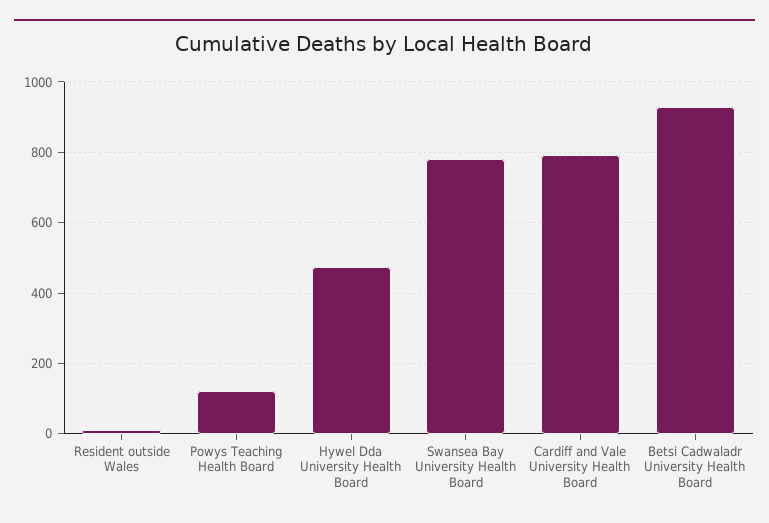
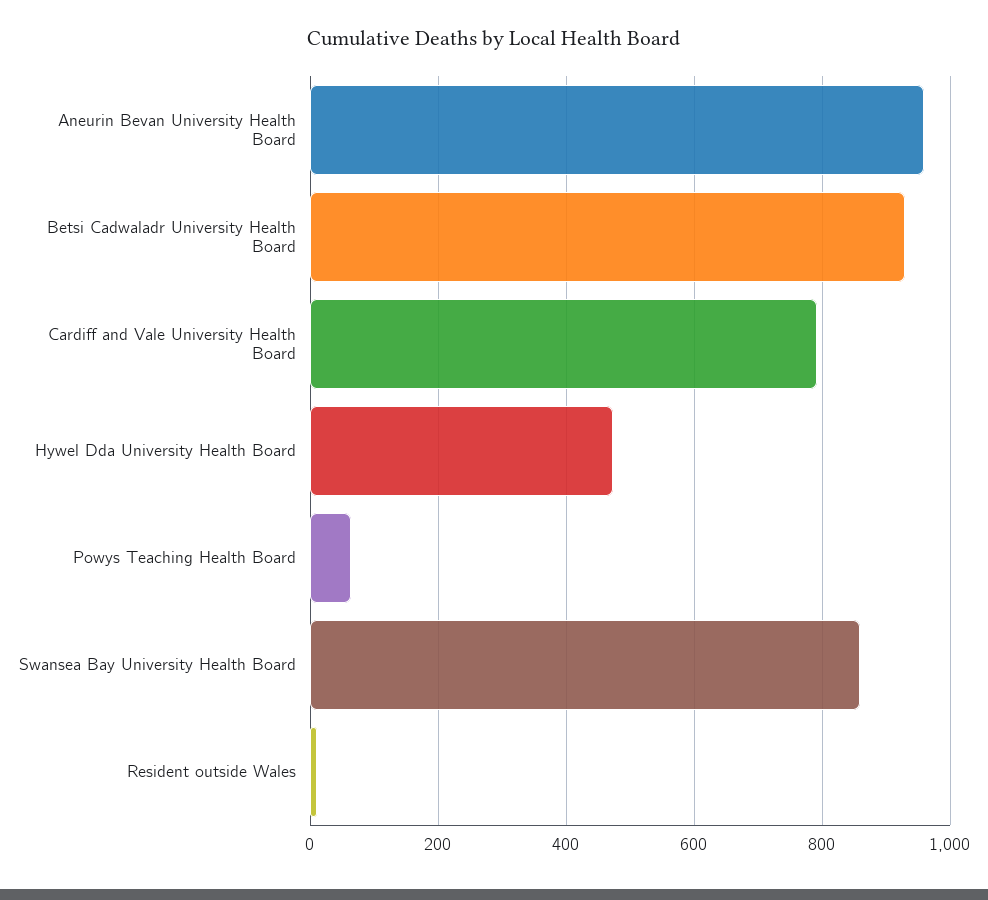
  {
    "Resident outside Wales": 20,
-   "Powys Teaching Health Board": 120,
+   "Powys Teaching Health Board": 60,
    "Hywel Dda University Health Board": 480,
-   "Swansea Bay University Health Board": 780,
+   "Swansea Bay University Health Board": 860,
    "Cardiff and Vale University Health Board": 800,
-   "Betsi Cadwaladr University Health Board": 920
+   "Betsi Cadwaladr University Health Board": 920,
+   "Aneurin Bevan University Health Board": 960
  }

